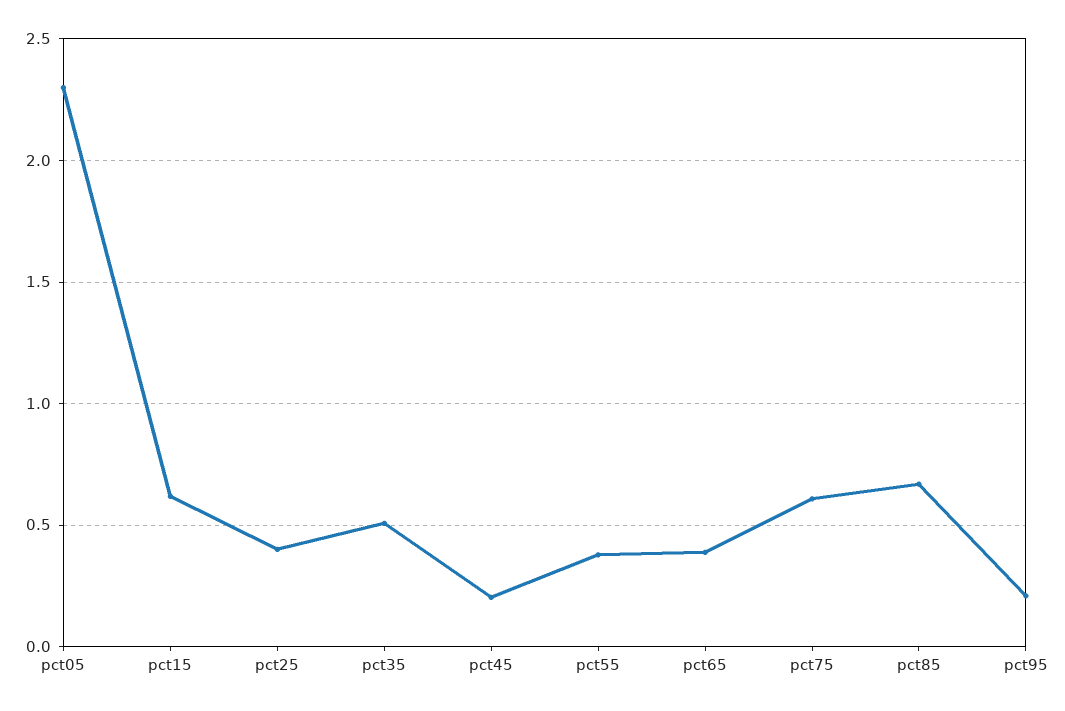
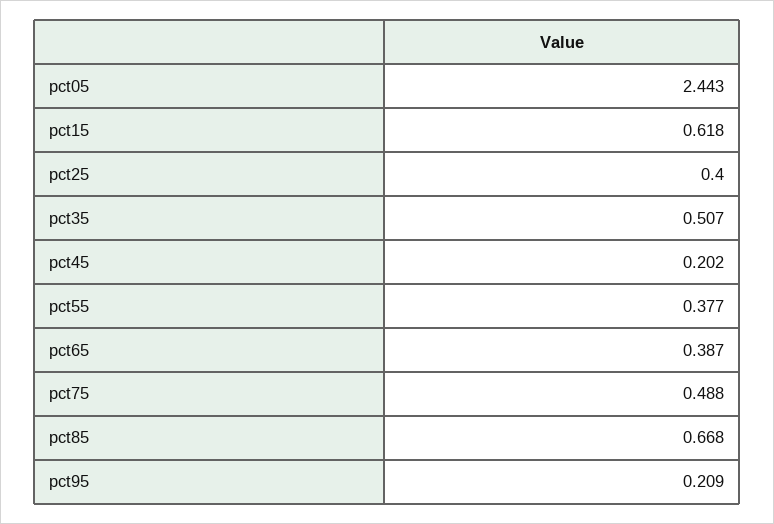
  {
-   "pct05": 2.3,
+   "pct05": 2.443,
    "pct15": 0.618,
    "pct25": 0.4,
    "pct35": 0.507,
    "pct45": 0.202,
    "pct55": 0.377,
    "pct65": 0.387,
-   "pct75": 0.6,
+   "pct75": 0.488,
    "pct85": 0.668,
    "pct95": 0.209
  }

